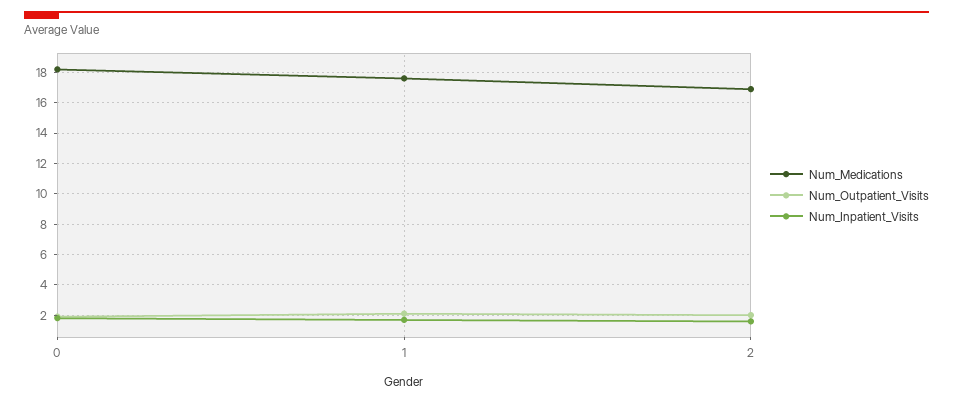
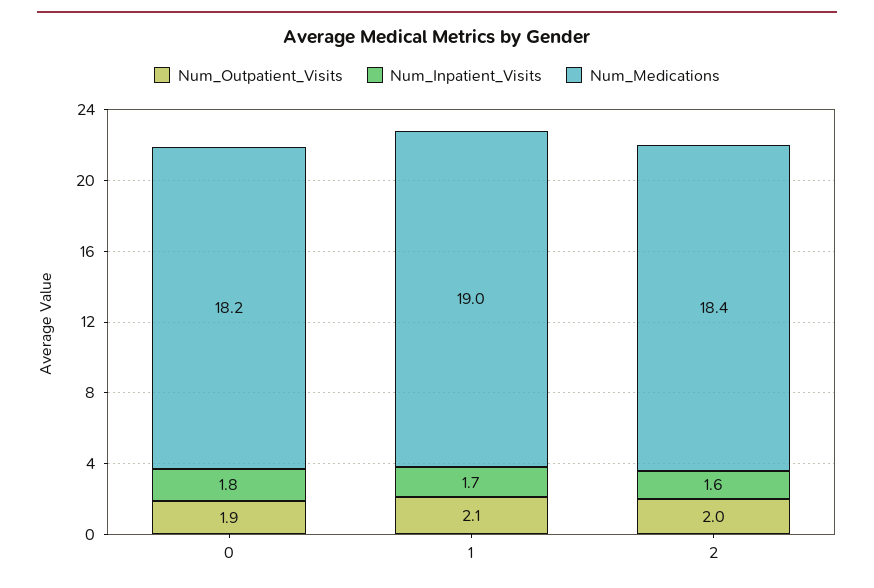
  {
    "Num_Medications": {
      "0": 18.2,
-     "1": 17.5,
+     "1": 19,
-     "2": 17
+     "2": 18.4
    },
    "Num_Outpatient_Visits": {
      "0": 1.9,
      "1": 2.1,
      "2": 2
    },
    "Num_Inpatient_Visits": {
      "0": 1.8,
      "1": 1.7,
      "2": 1.6
    }
  }

